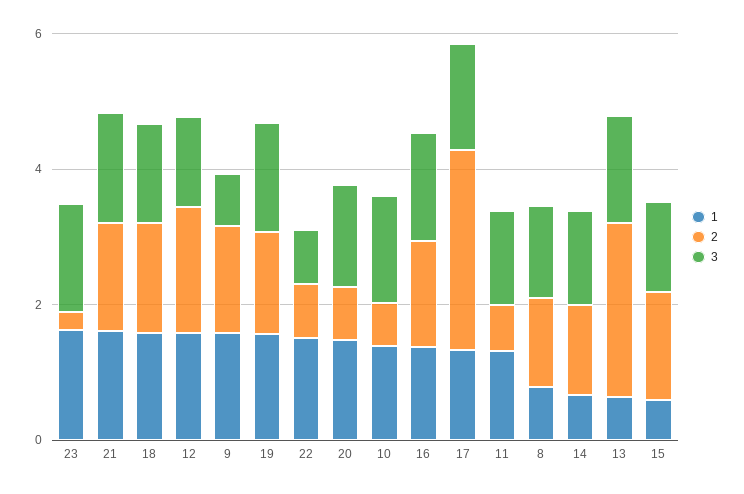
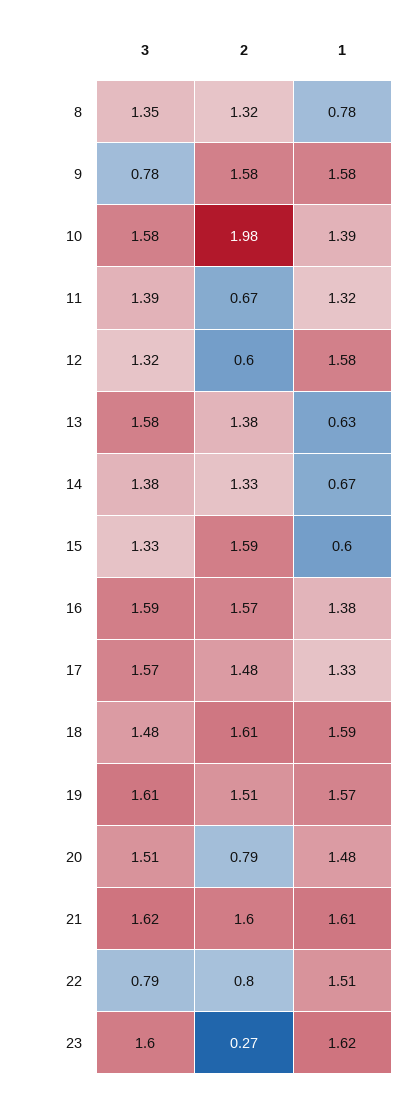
  {
    "1": {
      "23": 1.62,
      "21": 1.61,
      "18": 1.59,
      "12": 1.58,
      "9": 1.58,
      "19": 1.57,
      "22": 1.51,
      "20": 1.48,
      "10": 1.39,
      "16": 1.38,
      "17": 1.33,
      "11": 1.32,
      "8": 0.78,
      "14": 0.67,
      "13": 0.63,
      "15": 0.6
    },
    "2": {
      "23": 0.27,
      "21": 1.6,
      "18": 1.61,
-     "12": 2,
+     "12": 0.6,
      "9": 1.58,
      "19": 1.51,
      "22": 0.8,
      "20": 0.79,
-     "10": 0.5,
+     "10": 1.98,
      "16": 1.57,
-     "17": 3,
+     "17": 1.48,
      "11": 0.67,
      "8": 1.32,
      "14": 1.33,
-     "13": 2.5,
+     "13": 1.38,
      "15": 1.59
    },
    "3": {
      "23": 1.6,
      "21": 1.62,
      "18": 1.48,
      "12": 1.32,
      "9": 0.78,
      "19": 1.61,
      "22": 0.79,
      "20": 1.51,
      "10": 1.58,
      "16": 1.59,
      "17": 1.57,
      "11": 1.39,
      "8": 1.35,
      "14": 1.38,
      "13": 1.58,
      "15": 1.33
    }
  }

